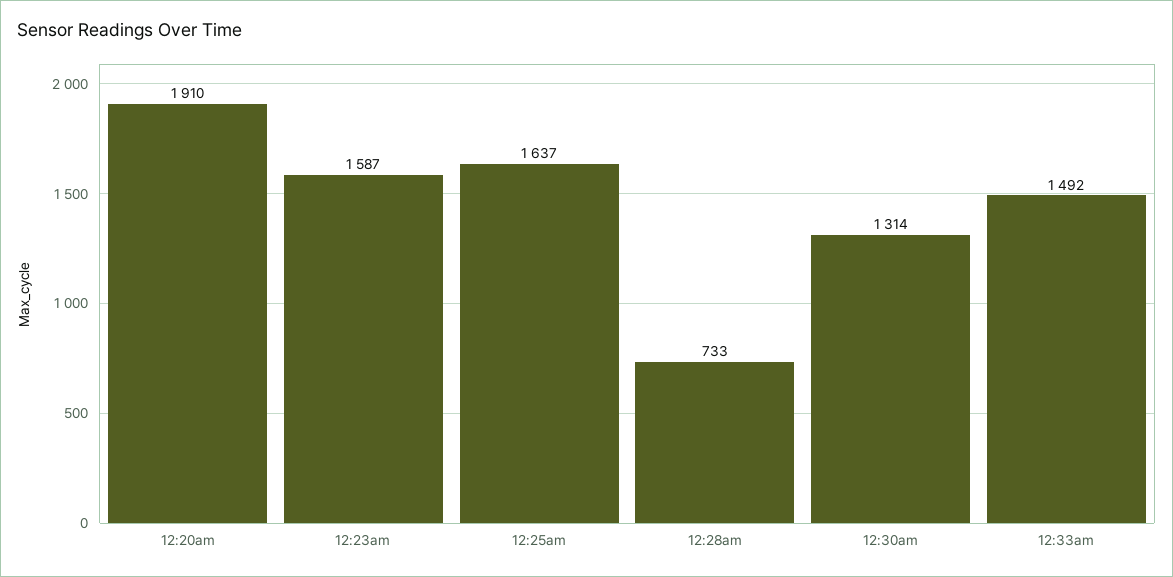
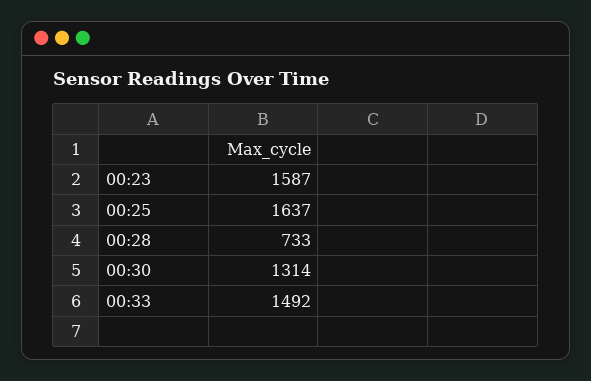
  {
-   "12:20am": 1910,
    "12:23am": 1587,
    "12:25am": 1637,
    "12:28am": 733,
    "12:30am": 1314,
    "12:33am": 1492
  }

